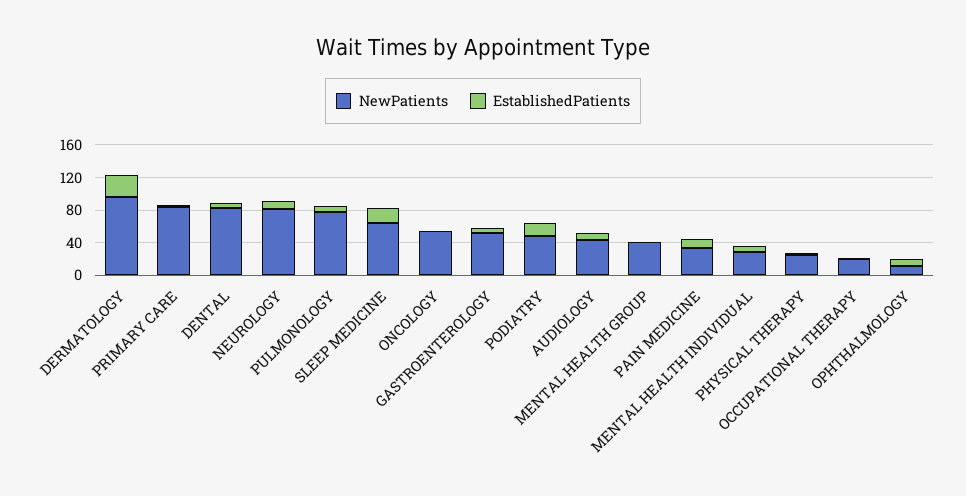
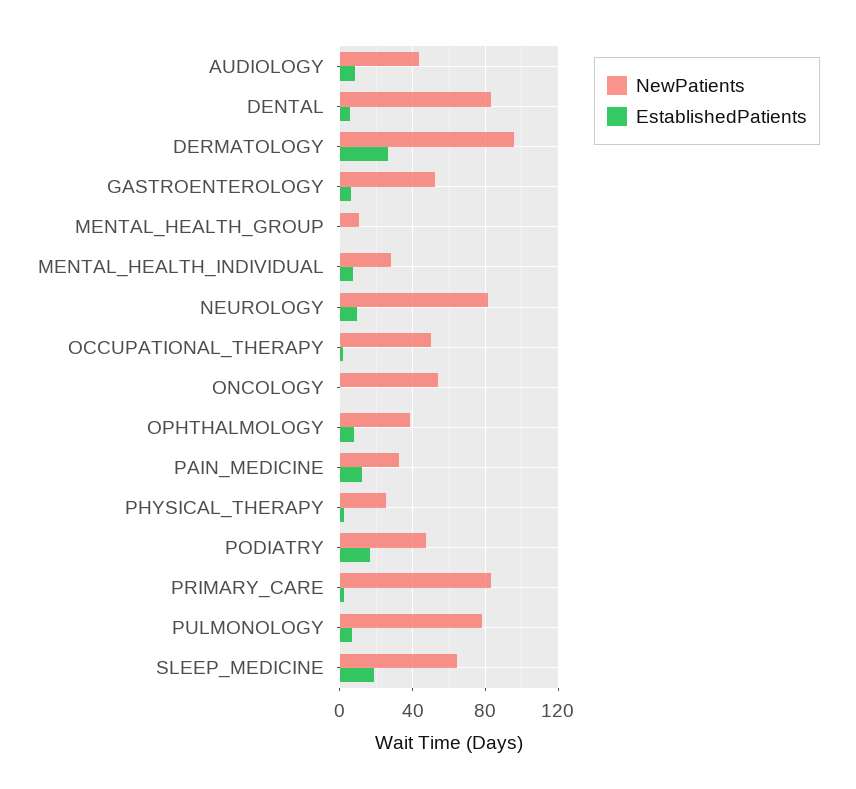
  {
    "NewPatients": {
      "DERMATOLOGY": 95,
      "PRIMARY CARE": 85,
      "DENTAL": 85,
      "NEUROLOGY": 80,
      "PULMONOLOGY": 80,
      "SLEEP MEDICINE": 65,
      "ONCOLOGY": 55,
      "GASTROENTEROLOGY": 50,
      "PODIATRY": 50,
      "AUDIOLOGY": 45,
-     "MENTAL HEALTH GROUP": 40,
+     "MENTAL HEALTH GROUP": 10,
      "PAIN MEDICINE": 35,
      "MENTAL HEALTH INDIVIDUAL": 30,
      "PHYSICAL THERAPY": 25,
-     "OCCUPATIONAL THERAPY": 20,
+     "OCCUPATIONAL THERAPY": 50,
-     "OPHTHALMOLOGY": 10
+     "OPHTHALMOLOGY": 40
    },
    "EstablishedPatients": {
      "DERMATOLOGY": 25,
      "PRIMARY CARE": 0,
      "DENTAL": 5,
      "NEUROLOGY": 10,
      "PULMONOLOGY": 5,
      "SLEEP MEDICINE": 20,
      "ONCOLOGY": 0,
      "GASTROENTEROLOGY": 5,
      "PODIATRY": 15,
      "AUDIOLOGY": 10,
      "MENTAL HEALTH GROUP": 0,
      "PAIN MEDICINE": 10,
      "MENTAL HEALTH INDIVIDUAL": 5,
      "PHYSICAL THERAPY": 0,
      "OCCUPATIONAL THERAPY": 0,
      "OPHTHALMOLOGY": 10
    }
  }

